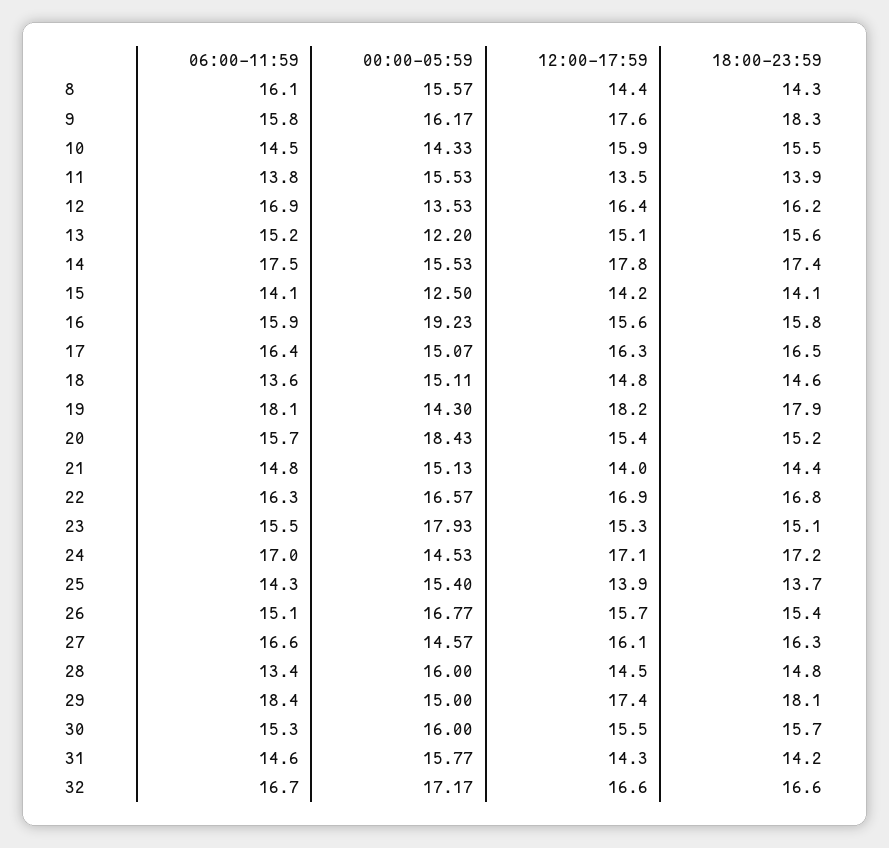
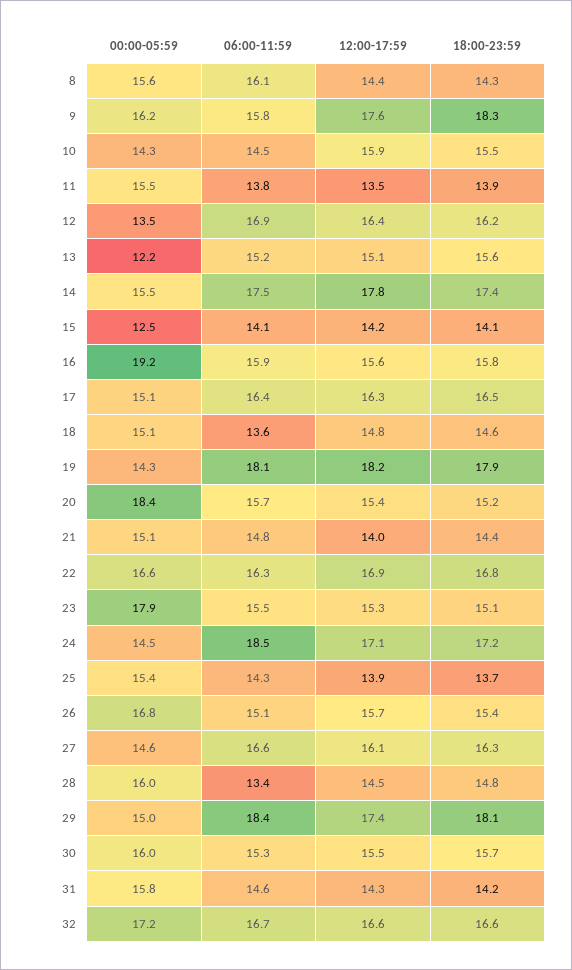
  {
    "06:00-11:59": {
      "8": 16.1,
      "9": 15.8,
      "10": 14.5,
      "11": 13.8,
      "12": 16.9,
      "13": 15.2,
      "14": 17.5,
      "15": 14.1,
      "16": 15.9,
      "17": 16.4,
      "18": 13.6,
      "19": 18.1,
      "20": 15.7,
      "21": 14.8,
      "22": 16.3,
      "23": 15.5,
-     "24": 17,
+     "24": 18.5,
      "25": 14.3,
      "26": 15.1,
      "27": 16.6,
      "28": 13.4,
      "29": 18.4,
      "30": 15.3,
      "31": 14.6,
      "32": 16.7
    },
    "00:00-05:59": {
      "8": 15.57,
      "9": 16.17,
      "10": 14.33,
      "11": 15.53,
      "12": 13.53,
      "13": 12.2,
      "14": 15.53,
      "15": 12.5,
      "16": 19.23,
      "17": 15.07,
      "18": 15.11,
      "19": 14.3,
      "20": 18.43,
      "21": 15.13,
      "22": 16.57,
      "23": 17.93,
      "24": 14.53,
      "25": 15.4,
      "26": 16.77,
      "27": 14.57,
      "28": 16,
      "29": 15,
      "30": 16,
      "31": 15.77,
      "32": 17.17
    },
    "12:00-17:59": {
      "8": 14.4,
      "9": 17.6,
      "10": 15.9,
      "11": 13.5,
      "12": 16.4,
      "13": 15.1,
      "14": 17.8,
      "15": 14.2,
      "16": 15.6,
      "17": 16.3,
      "18": 14.8,
      "19": 18.2,
      "20": 15.4,
      "21": 14,
      "22": 16.9,
      "23": 15.3,
      "24": 17.1,
      "25": 13.9,
      "26": 15.7,
      "27": 16.1,
      "28": 14.5,
      "29": 17.4,
      "30": 15.5,
      "31": 14.3,
      "32": 16.6
    },
    "18:00-23:59": {
      "8": 14.3,
      "9": 18.3,
      "10": 15.5,
      "11": 13.9,
      "12": 16.2,
      "13": 15.6,
      "14": 17.4,
      "15": 14.1,
      "16": 15.8,
      "17": 16.5,
      "18": 14.6,
      "19": 17.9,
      "20": 15.2,
      "21": 14.4,
      "22": 16.8,
      "23": 15.1,
      "24": 17.2,
      "25": 13.7,
      "26": 15.4,
      "27": 16.3,
      "28": 14.8,
      "29": 18.1,
      "30": 15.7,
      "31": 14.2,
      "32": 16.6
    }
  }

